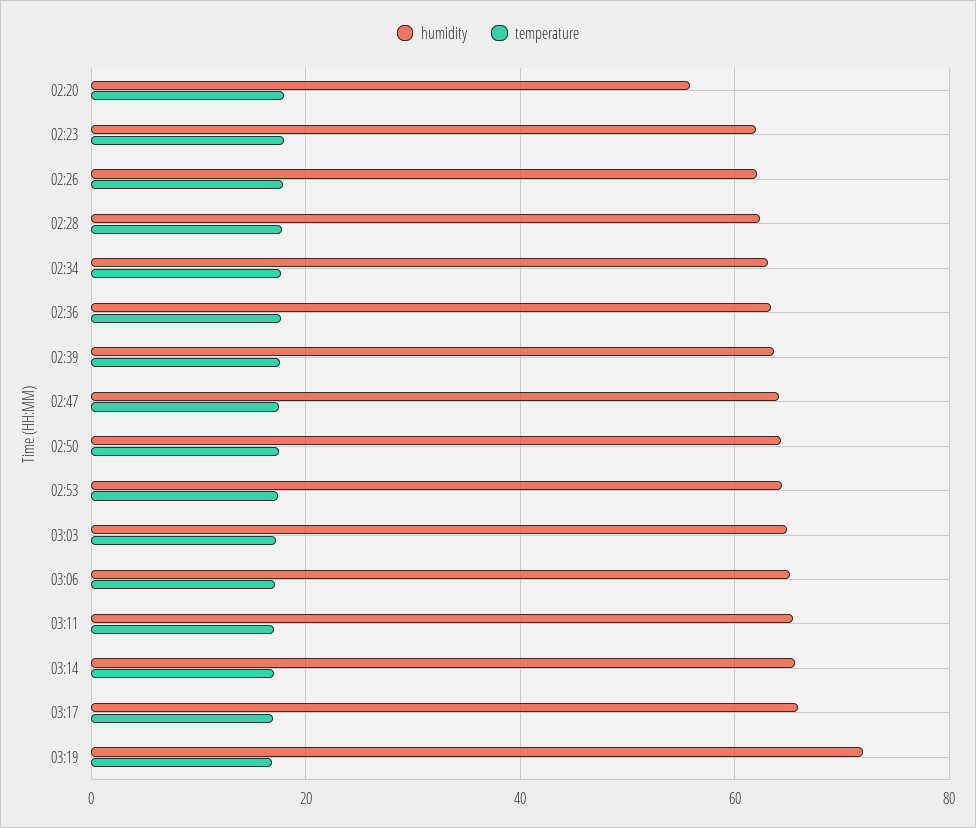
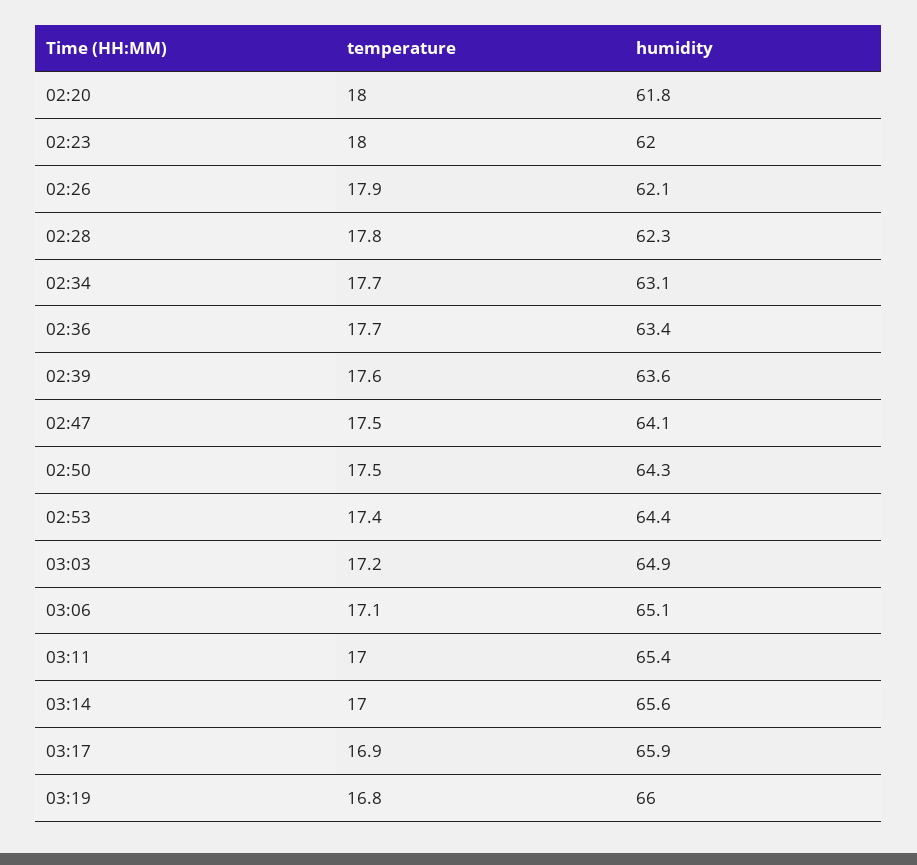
  {
    "humidity": {
-     "02:20": 56,
+     "02:20": 61.8,
      "02:23": 62,
      "02:26": 62.1,
      "02:28": 62.3,
      "02:34": 63.1,
      "02:36": 63.4,
      "02:39": 63.6,
      "02:47": 64.1,
      "02:50": 64.3,
      "02:53": 64.4,
      "03:03": 64.9,
      "03:06": 65.1,
      "03:11": 65.4,
      "03:14": 65.6,
      "03:17": 65.9,
-     "03:19": 72
+     "03:19": 66
    },
    "temperature": {
      "02:20": 18,
      "02:23": 18,
      "02:26": 17.9,
      "02:28": 17.8,
      "02:34": 17.7,
      "02:36": 17.7,
      "02:39": 17.6,
      "02:47": 17.5,
      "02:50": 17.5,
      "02:53": 17.4,
      "03:03": 17.2,
      "03:06": 17.1,
      "03:11": 17,
      "03:14": 17,
      "03:17": 16.9,
      "03:19": 16.8
    }
  }

